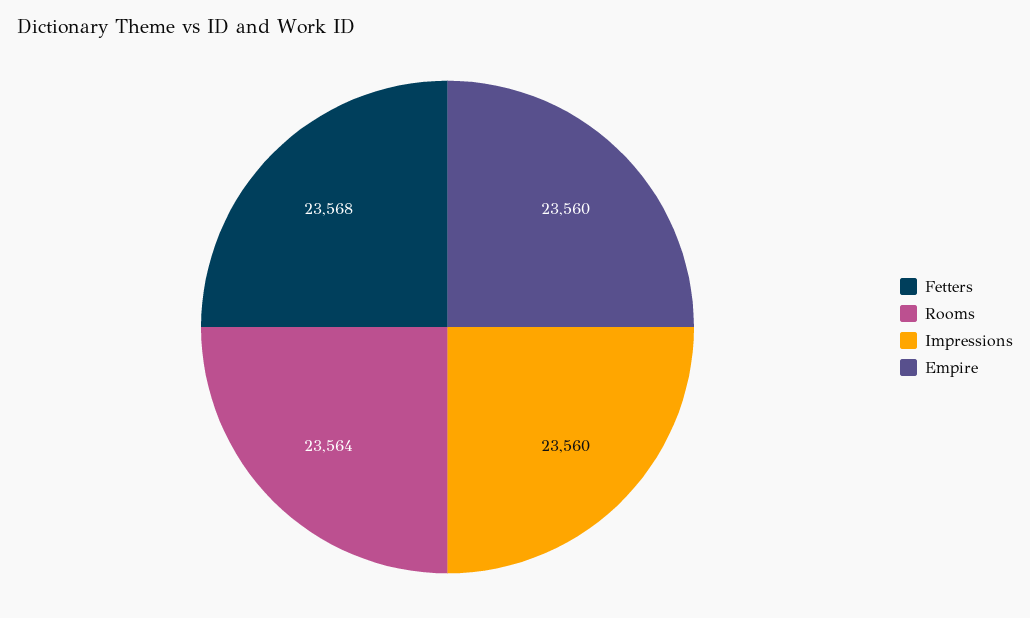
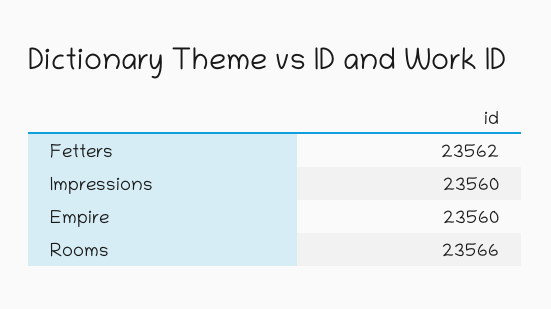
  {
-   "Fetters": 23568,
+   "Fetters": 23562,
-   "Rooms": 23564,
+   "Rooms": 23566,
    "Impressions": 23560,
    "Empire": 23560
  }

